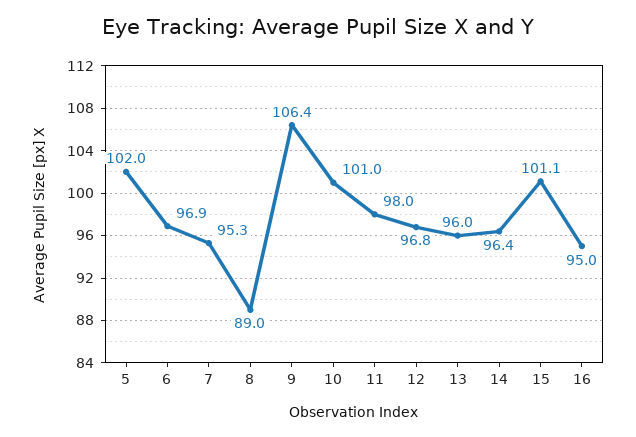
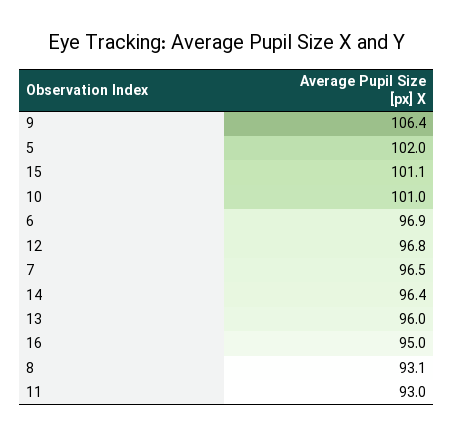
  {
    "5": 102,
    "6": 96.9,
-   "7": 95.3,
+   "7": 96.5,
-   "8": 89,
+   "8": 93.1,
    "9": 106.4,
    "10": 101,
-   "11": 98,
+   "11": 93,
    "12": 96.8,
    "13": 96,
    "14": 96.4,
    "15": 101.1,
    "16": 95
  }

